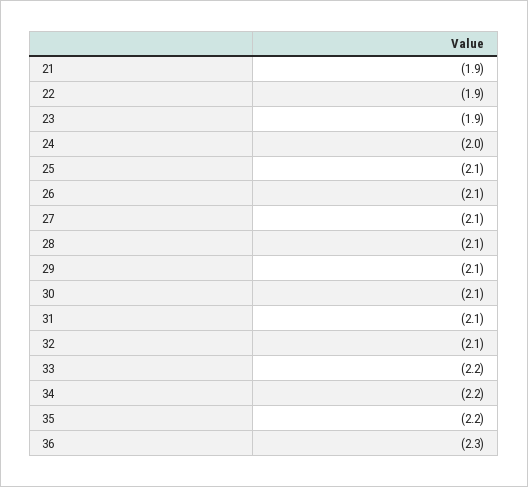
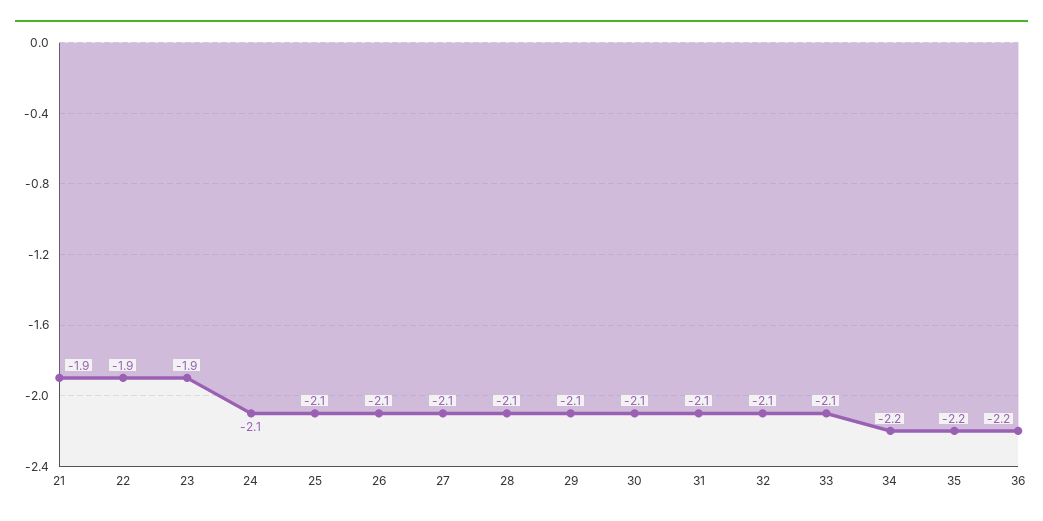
  {
    "21": -1.9,
    "22": -1.9,
    "23": -1.9,
-   "24": -2,
+   "24": -2.1,
    "25": -2.1,
    "26": -2.1,
    "27": -2.1,
    "28": -2.1,
    "29": -2.1,
    "30": -2.1,
    "31": -2.1,
    "32": -2.1,
-   "33": -2.2,
+   "33": -2.1,
    "34": -2.2,
    "35": -2.2,
-   "36": -2.3
+   "36": -2.2
  }

